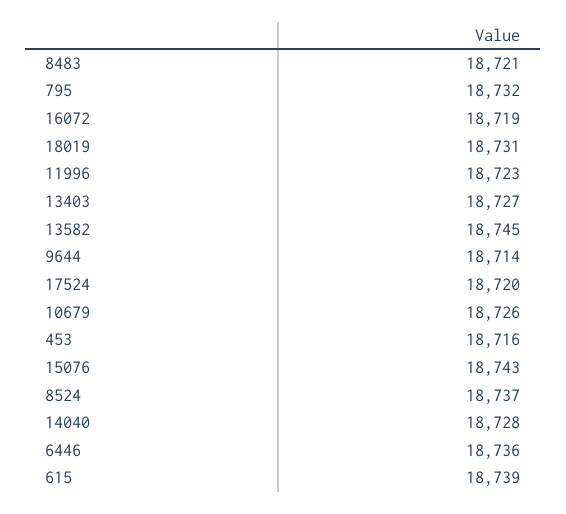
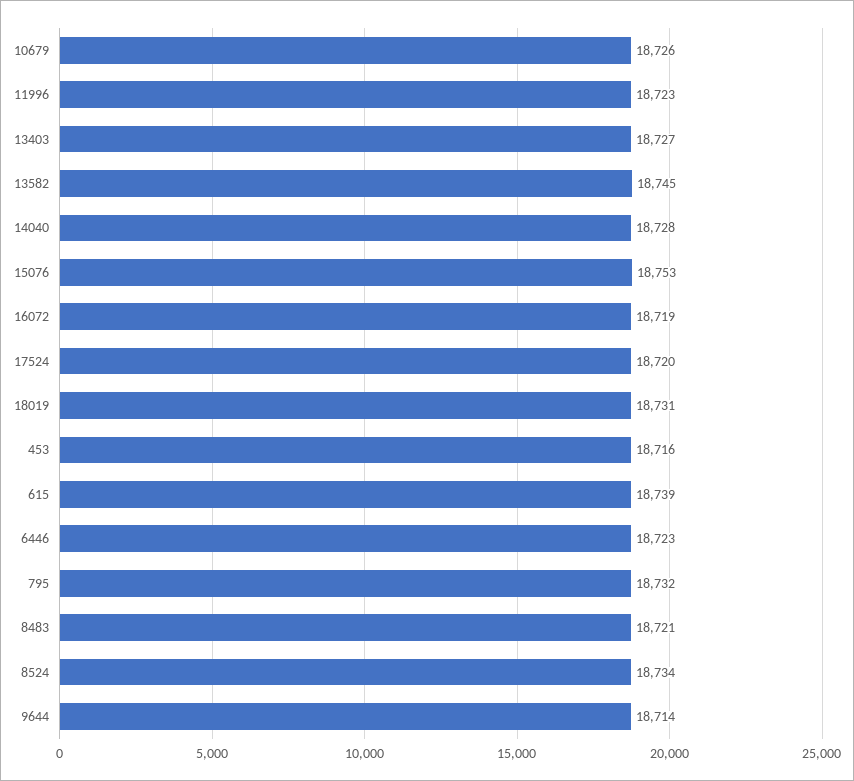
  {
    "8483": 18721,
    "795": 18732,
    "16072": 18719,
    "18019": 18731,
    "11996": 18723,
    "13403": 18727,
    "13582": 18745,
    "9644": 18714,
    "17524": 18720,
    "10679": 18726,
    "453": 18716,
-   "15076": 18743,
+   "15076": 18753,
-   "8524": 18737,
+   "8524": 18734,
    "14040": 18728,
-   "6446": 18736,
+   "6446": 18723,
    "615": 18739
  }

